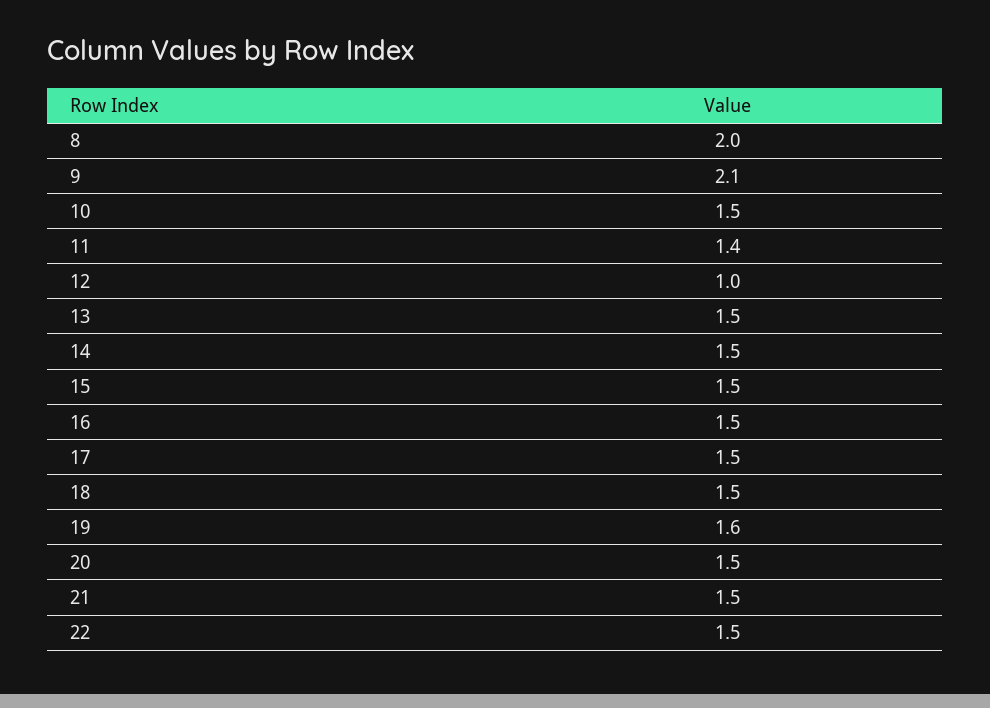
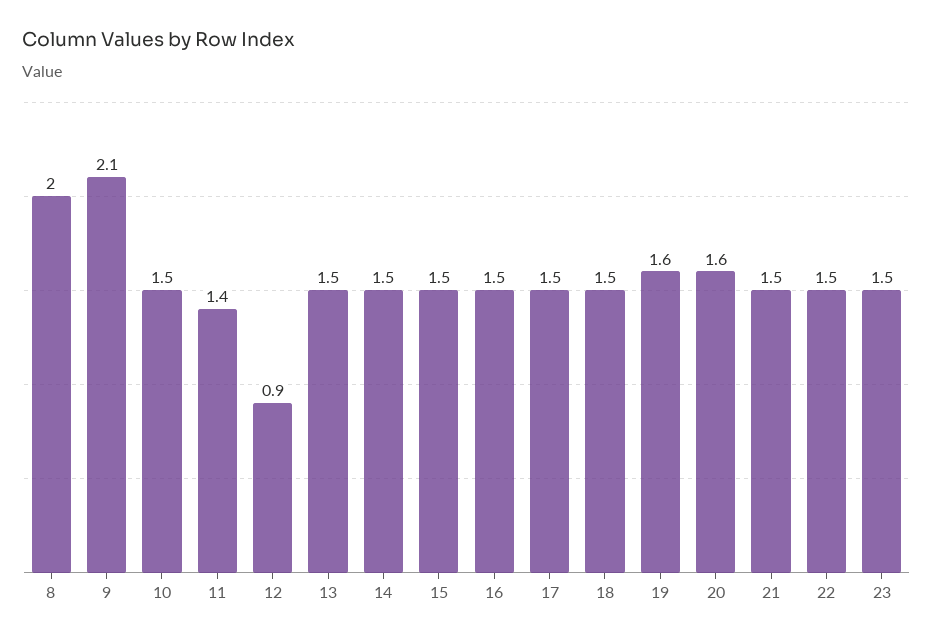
  {
    "8": 2,
    "9": 2.1,
    "10": 1.5,
    "11": 1.4,
-   "12": 1,
+   "12": 0.9,
    "13": 1.5,
    "14": 1.5,
    "15": 1.5,
    "16": 1.5,
    "17": 1.5,
    "18": 1.5,
    "19": 1.6,
-   "20": 1.5,
+   "20": 1.6,
    "21": 1.5,
-   "22": 1.5
+   "22": 1.5,
+   "23": 1.5
  }

